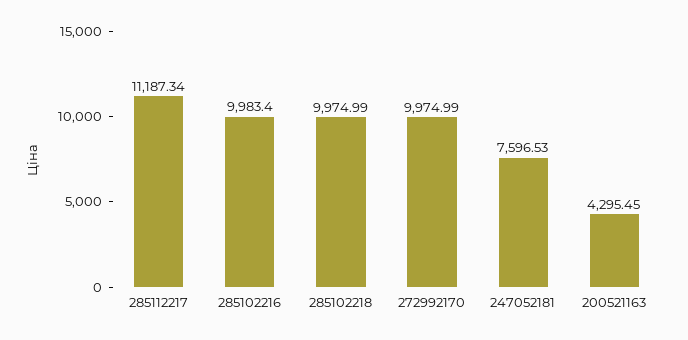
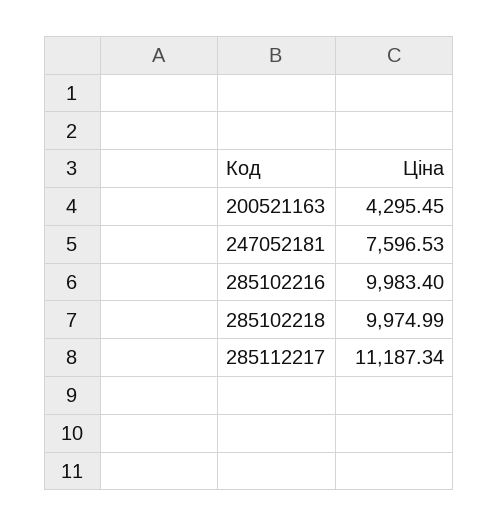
  {
    "285112217": 11187.34,
    "285102216": 9983.4,
    "285102218": 9974.99,
-   "272992170": 9974.99,
    "247052181": 7596.53,
    "200521163": 4295.45
  }

